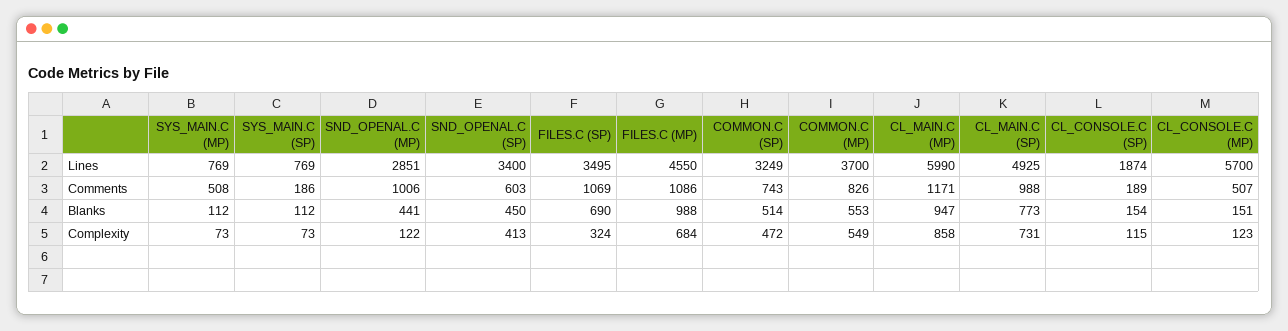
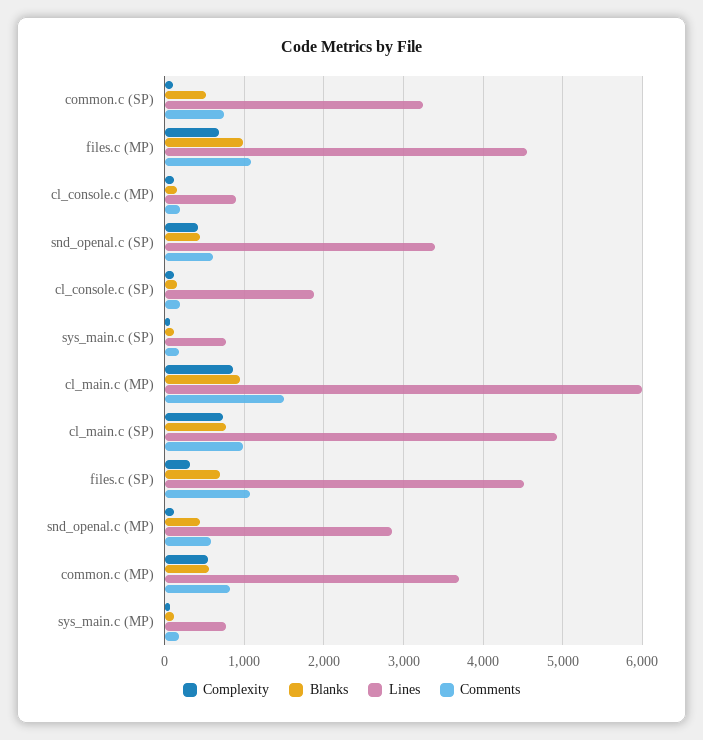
  {
    "Lines": {
      "SYS_MAIN.C (MP)": 769,
      "SYS_MAIN.C (SP)": 769,
      "SND_OPENAL.C (MP)": 2851,
      "SND_OPENAL.C (SP)": 3400,
-     "FILES.C (SP)": 3495,
+     "FILES.C (SP)": 4500,
      "FILES.C (MP)": 4550,
      "COMMON.C (SP)": 3249,
      "COMMON.C (MP)": 3700,
      "CL_MAIN.C (MP)": 5990,
      "CL_MAIN.C (SP)": 4925,
      "CL_CONSOLE.C (SP)": 1874,
-     "CL_CONSOLE.C (MP)": 5700
+     "CL_CONSOLE.C (MP)": 900
    },
    "Comments": {
-     "SYS_MAIN.C (MP)": 508,
+     "SYS_MAIN.C (MP)": 200,
      "SYS_MAIN.C (SP)": 186,
-     "SND_OPENAL.C (MP)": 1006,
+     "SND_OPENAL.C (MP)": 600,
      "SND_OPENAL.C (SP)": 603,
      "FILES.C (SP)": 1069,
      "FILES.C (MP)": 1086,
      "COMMON.C (SP)": 743,
      "COMMON.C (MP)": 826,
-     "CL_MAIN.C (MP)": 1171,
+     "CL_MAIN.C (MP)": 1500,
      "CL_MAIN.C (SP)": 988,
      "CL_CONSOLE.C (SP)": 189,
-     "CL_CONSOLE.C (MP)": 507
+     "CL_CONSOLE.C (MP)": 200
    },
    "Blanks": {
      "SYS_MAIN.C (MP)": 112,
      "SYS_MAIN.C (SP)": 112,
      "SND_OPENAL.C (MP)": 441,
      "SND_OPENAL.C (SP)": 450,
      "FILES.C (SP)": 690,
      "FILES.C (MP)": 988,
      "COMMON.C (SP)": 514,
      "COMMON.C (MP)": 553,
      "CL_MAIN.C (MP)": 947,
      "CL_MAIN.C (SP)": 773,
      "CL_CONSOLE.C (SP)": 154,
      "CL_CONSOLE.C (MP)": 151
    },
    "Complexity": {
      "SYS_MAIN.C (MP)": 73,
      "SYS_MAIN.C (SP)": 73,
      "SND_OPENAL.C (MP)": 122,
      "SND_OPENAL.C (SP)": 413,
      "FILES.C (SP)": 324,
      "FILES.C (MP)": 684,
-     "COMMON.C (SP)": 472,
+     "COMMON.C (SP)": 100,
      "COMMON.C (MP)": 549,
      "CL_MAIN.C (MP)": 858,
      "CL_MAIN.C (SP)": 731,
      "CL_CONSOLE.C (SP)": 115,
      "CL_CONSOLE.C (MP)": 123
    }
  }

